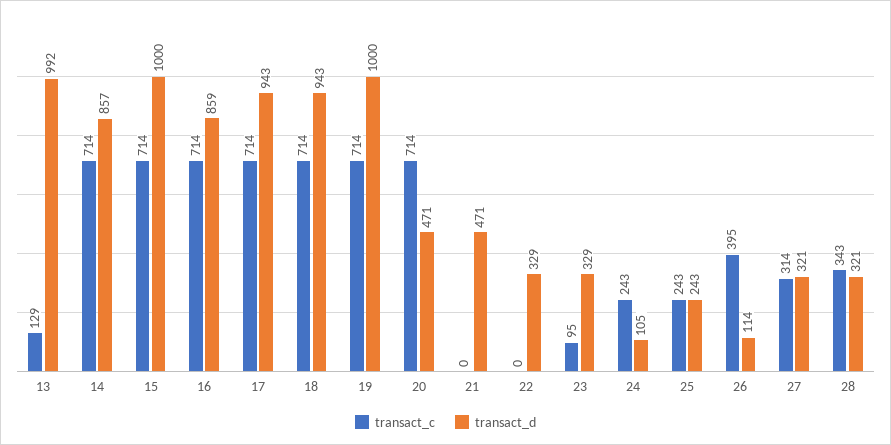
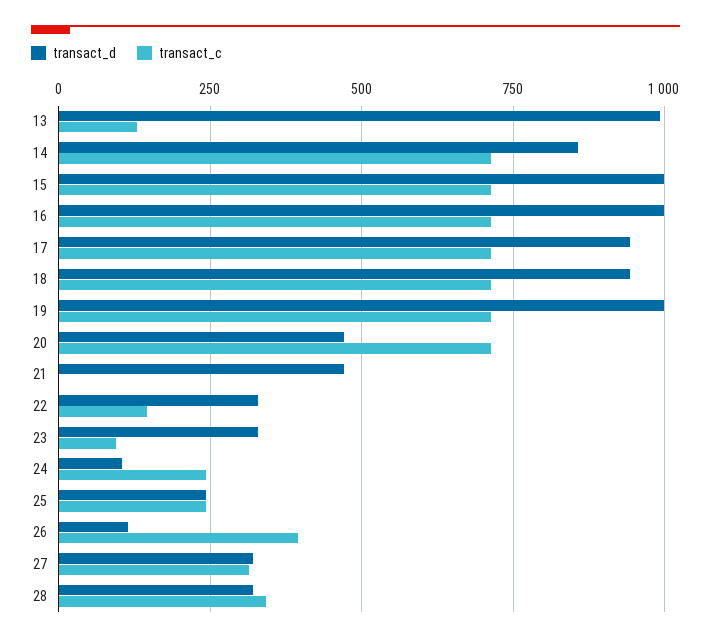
  {
    "transact_c": {
      "13": 129,
      "14": 714,
      "15": 714,
      "16": 714,
      "17": 714,
      "18": 714,
      "19": 714,
      "20": 714,
      "21": 0,
-     "22": 0,
+     "22": 150,
      "23": 95,
      "24": 243,
      "25": 243,
      "26": 395,
      "27": 314,
      "28": 343
    },
    "transact_d": {
      "13": 992,
      "14": 857,
      "15": 1000,
-     "16": 859,
+     "16": 1000,
      "17": 943,
      "18": 943,
      "19": 1000,
      "20": 471,
      "21": 471,
      "22": 329,
      "23": 329,
      "24": 105,
      "25": 243,
      "26": 114,
      "27": 321,
      "28": 321
    }
  }

